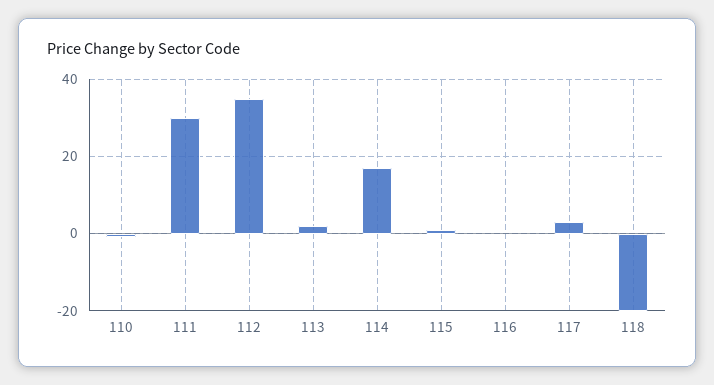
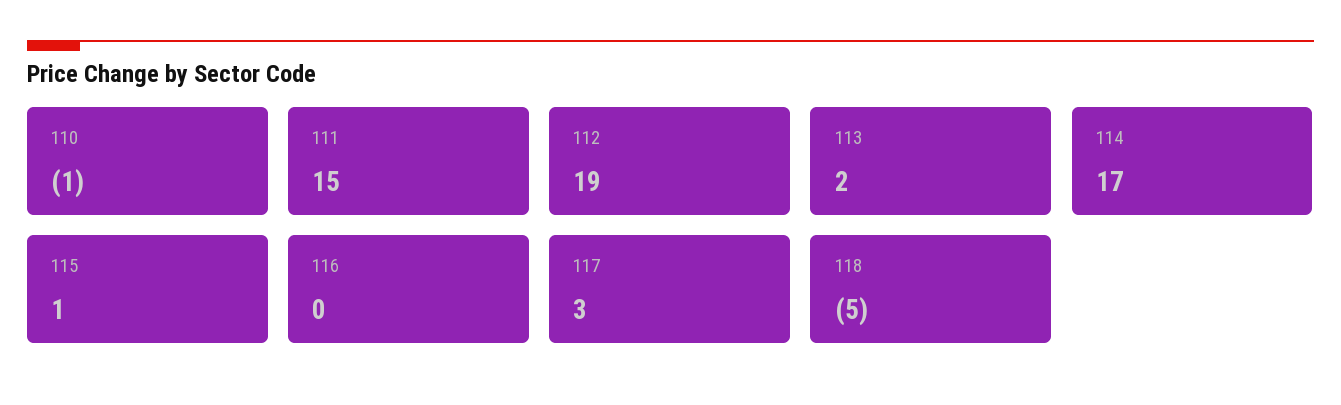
  {
    "110": -1,
-   "111": 30,
+   "111": 15,
-   "112": 35,
+   "112": 19,
    "113": 2,
    "114": 17,
    "115": 1,
    "116": 0,
    "117": 3,
-   "118": -20
+   "118": -5
  }

